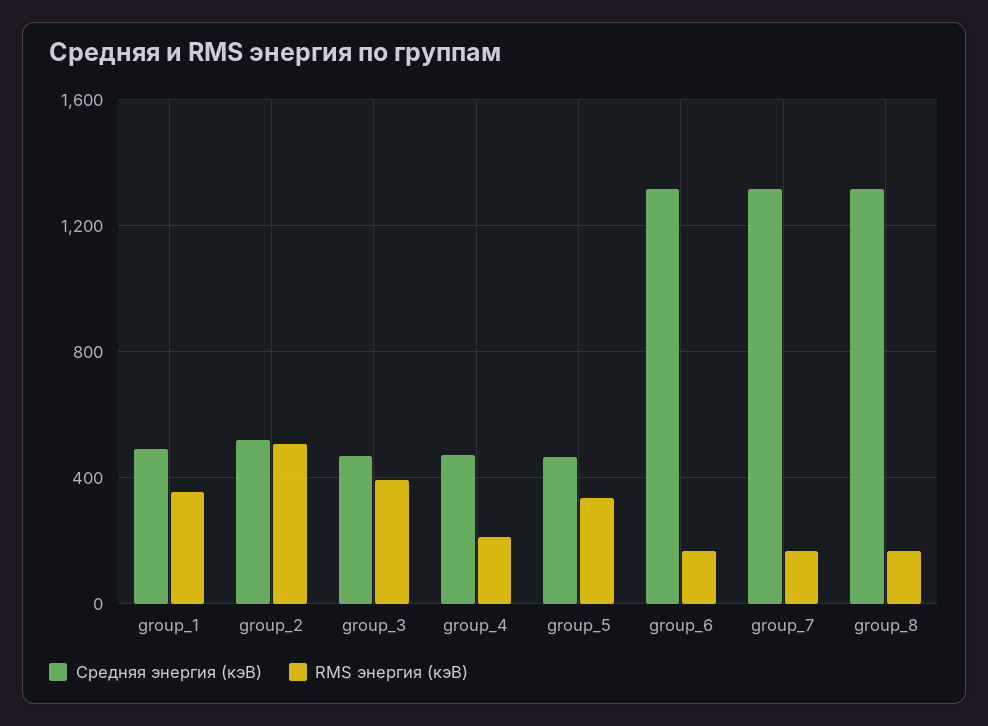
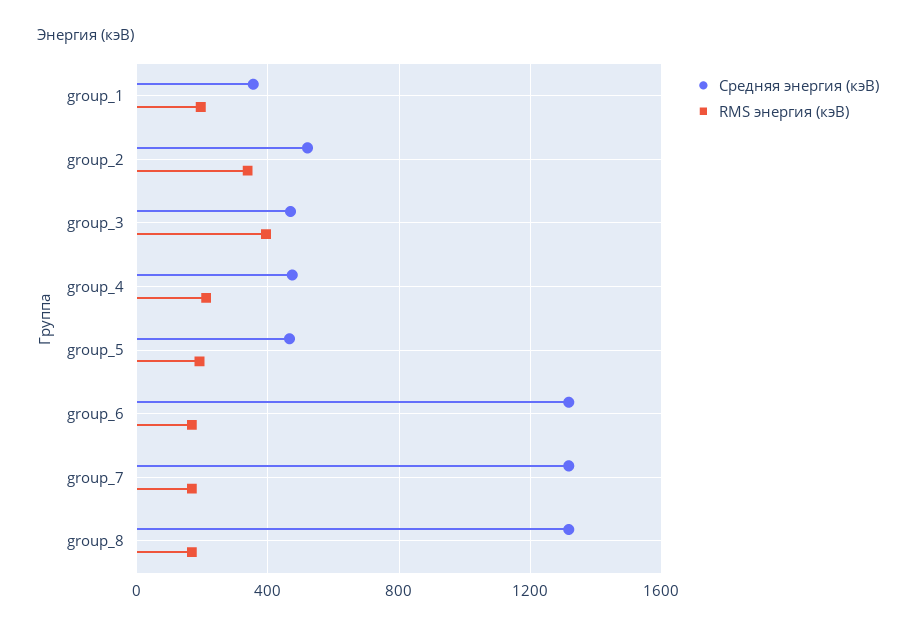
  {
    "Средняя энергия (кэВ)": {
-     "group_1": 500,
+     "group_1": 350,
      "group_2": 500,
      "group_3": 450,
      "group_4": 450,
      "group_5": 450,
      "group_6": 1300,
      "group_7": 1300,
      "group_8": 1300
    },
    "RMS энергия (кэВ)": {
-     "group_1": 350,
+     "group_1": 200,
-     "group_2": 500,
+     "group_2": 350,
      "group_3": 400,
      "group_4": 200,
-     "group_5": 350,
+     "group_5": 200,
      "group_6": 150,
      "group_7": 150,
      "group_8": 150
    }
  }

